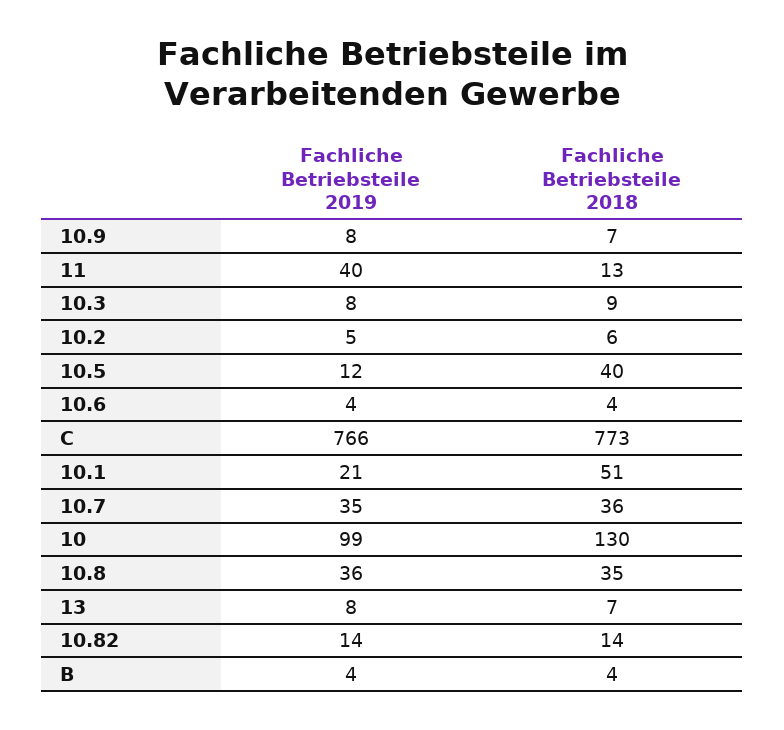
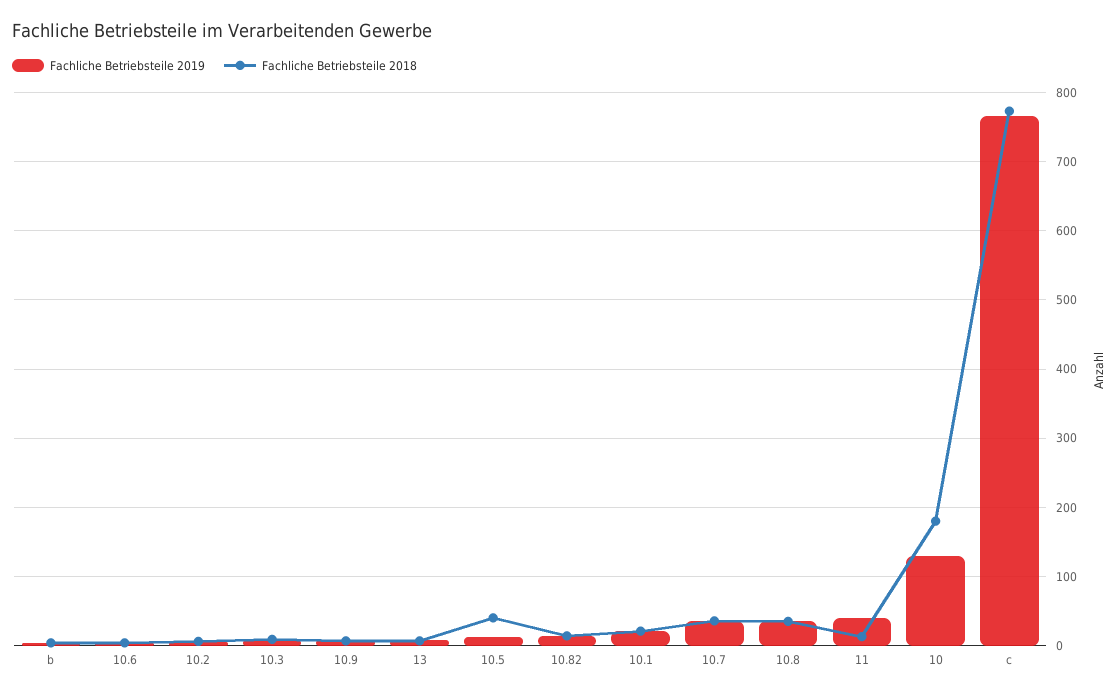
  {
    "Fachliche Betriebsteile 2019": {
      "10.9": 8,
      "11": 40,
      "10.3": 8,
      "10.2": 5,
      "10.5": 12,
      "10.6": 4,
      "C": 766,
      "10.1": 21,
      "10.7": 35,
-     "10": 99,
+     "10": 130,
      "10.8": 36,
      "13": 8,
      "10.82": 14,
      "B": 4
    },
    "Fachliche Betriebsteile 2018": {
      "10.9": 7,
      "11": 13,
      "10.3": 9,
      "10.2": 6,
      "10.5": 40,
      "10.6": 4,
      "C": 773,
-     "10.1": 51,
+     "10.1": 20,
      "10.7": 36,
-     "10": 130,
+     "10": 180,
      "10.8": 35,
      "13": 7,
      "10.82": 14,
      "B": 4
    }
  }

